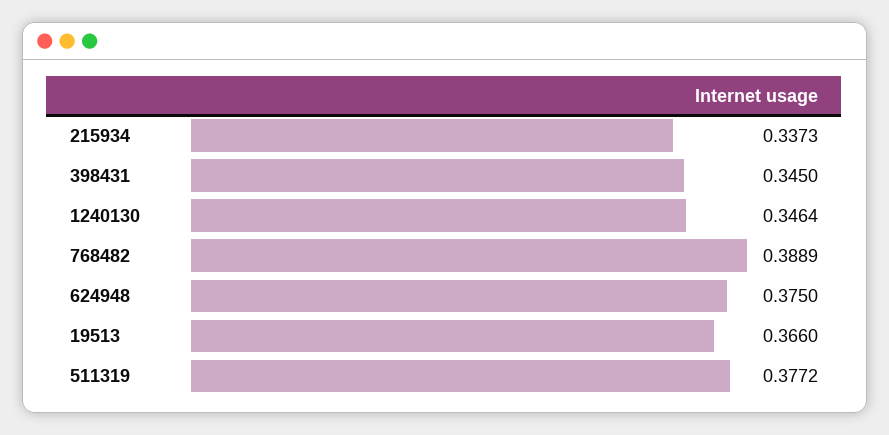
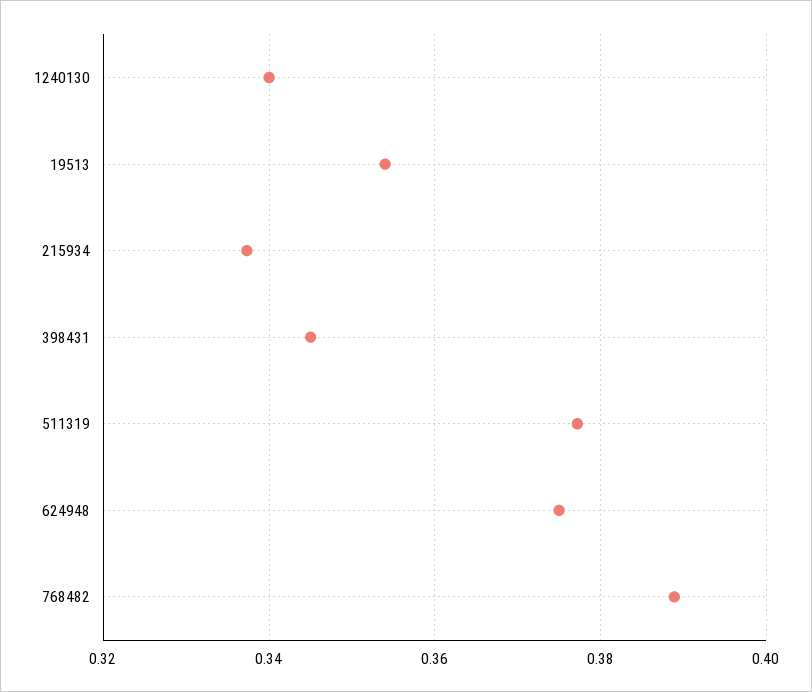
  {
    "215934": 0.3373,
    "398431": 0.345,
-   "1240130": 0.3464,
+   "1240130": 0.34,
    "768482": 0.3889,
    "624948": 0.375,
-   "19513": 0.366,
+   "19513": 0.354,
    "511319": 0.3772
  }

